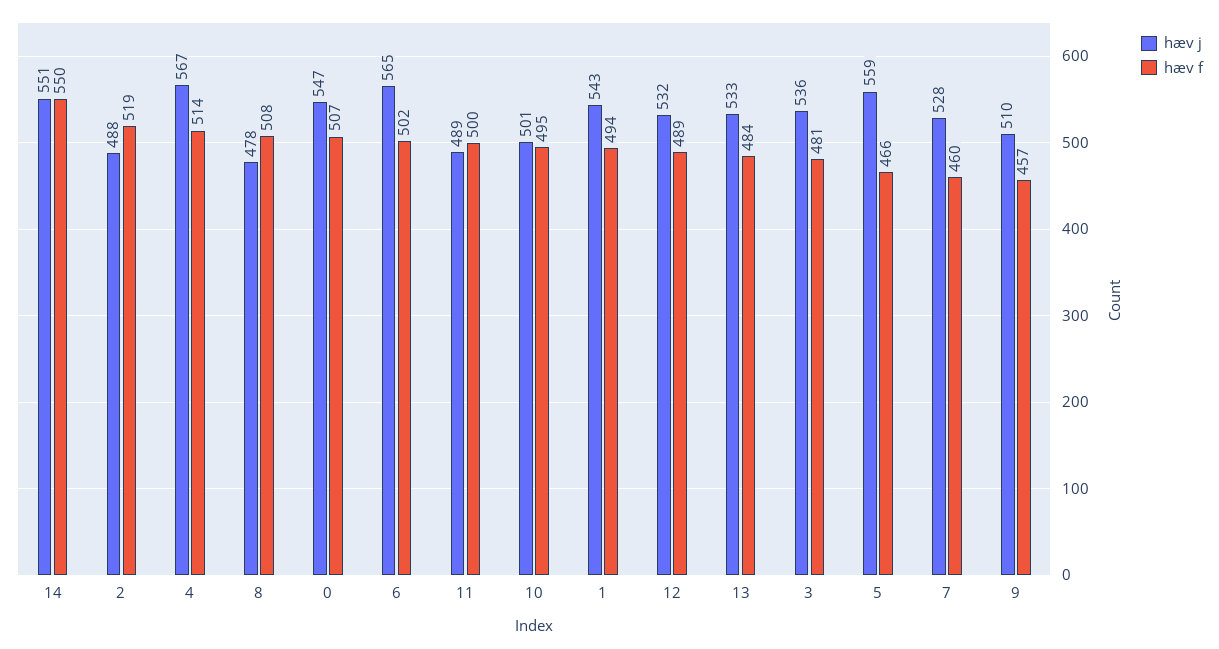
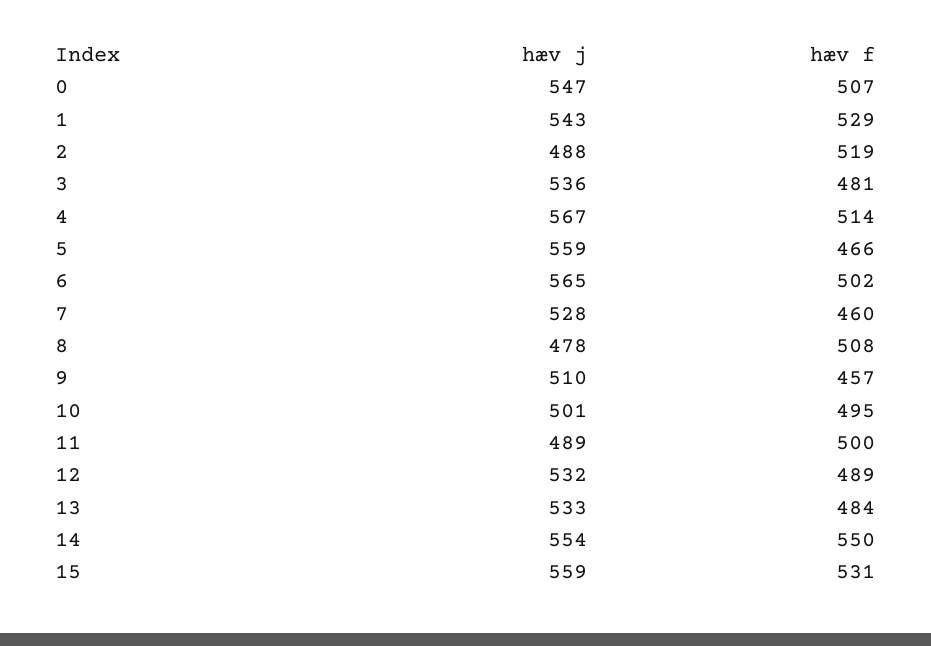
  {
    "hæv j": {
-     "14": 551,
+     "14": 554,
      "2": 488,
      "4": 567,
      "8": 478,
      "0": 547,
      "6": 565,
      "11": 489,
      "10": 501,
      "1": 543,
      "12": 532,
      "13": 533,
      "3": 536,
      "5": 559,
      "7": 528,
-     "9": 510
+     "9": 510,
+     "15": 559
    },
    "hæv f": {
      "14": 550,
      "2": 519,
      "4": 514,
      "8": 508,
      "0": 507,
      "6": 502,
      "11": 500,
      "10": 495,
-     "1": 494,
+     "1": 529,
      "12": 489,
      "13": 484,
      "3": 481,
      "5": 466,
      "7": 460,
-     "9": 457
+     "9": 457,
+     "15": 531
    }
  }

